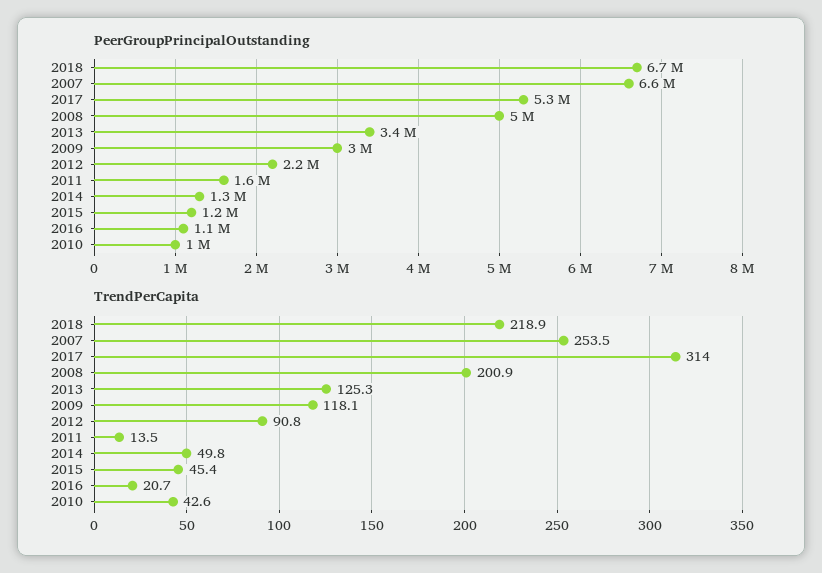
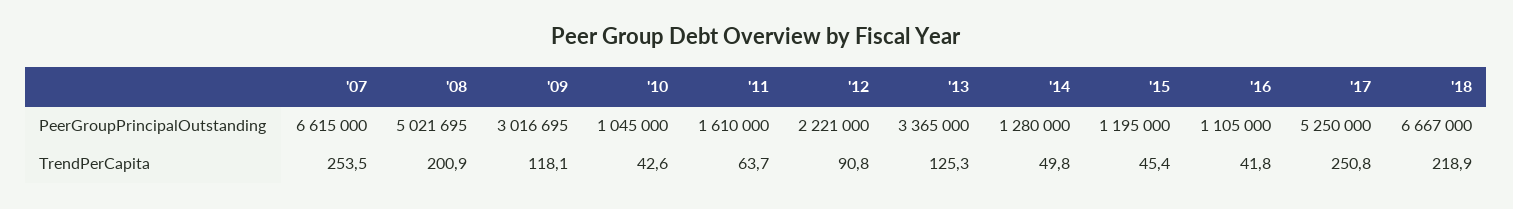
  {
    "PeerGroupPrincipalOutstanding": {
      "2018": 6667000,
      "2007": 6615000,
      "2017": 5250000,
      "2008": 5021695,
      "2013": 3365000,
      "2009": 3016695,
      "2012": 2221000,
      "2011": 1610000,
      "2014": 1280000,
      "2015": 1195000,
      "2016": 1105000,
      "2010": 1045000
    },
    "TrendPerCapita": {
      "2018": 218.9,
      "2007": 253.5,
-     "2017": 314,
+     "2017": 250.8,
      "2008": 200.9,
      "2013": 125.3,
      "2009": 118.1,
      "2012": 90.8,
-     "2011": 13.5,
+     "2011": 63.7,
      "2014": 49.8,
      "2015": 45.4,
-     "2016": 20.7,
+     "2016": 41.8,
      "2010": 42.6
    }
  }

